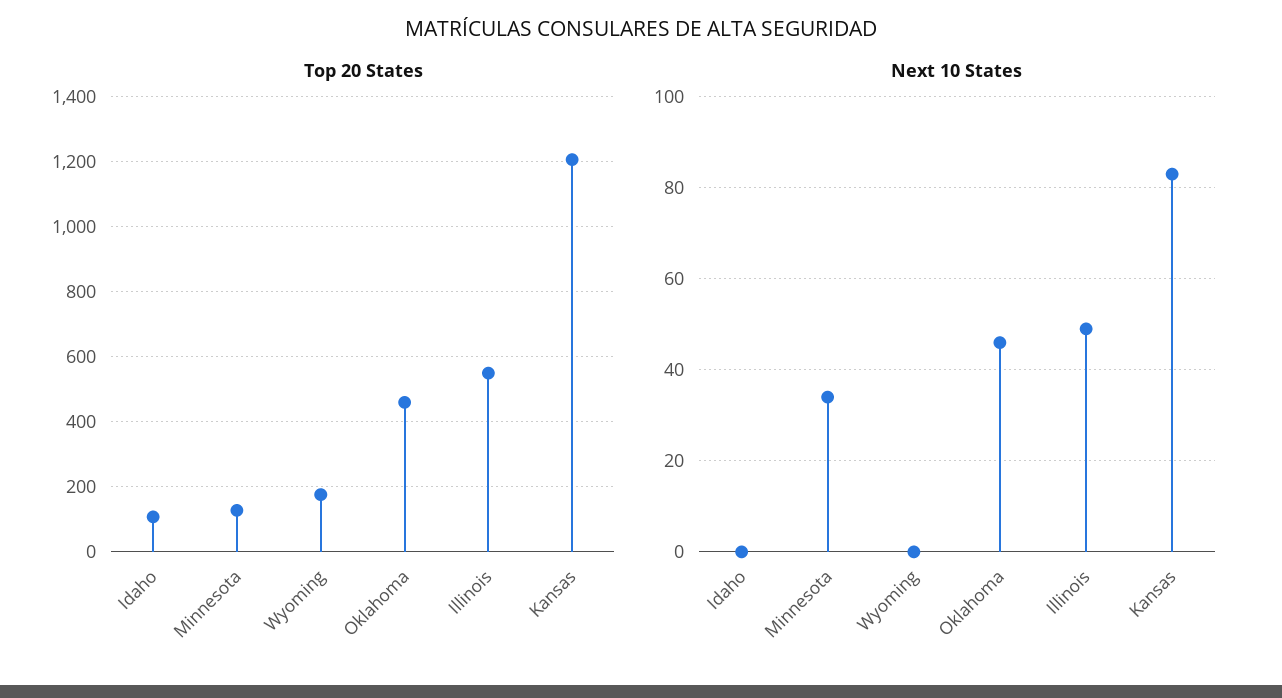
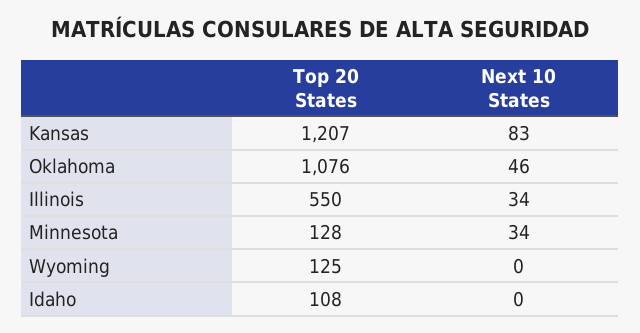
  {
    "Top 20 States": {
      "Idaho": 108,
      "Minnesota": 128,
-     "Wyoming": 180,
+     "Wyoming": 125,
-     "Oklahoma": 460,
+     "Oklahoma": 1076,
      "Illinois": 550,
      "Kansas": 1207
    },
    "Next 10 States": {
      "Idaho": 0,
      "Minnesota": 34,
      "Wyoming": 0,
      "Oklahoma": 46,
-     "Illinois": 50,
+     "Illinois": 34,
      "Kansas": 83
    }
  }

